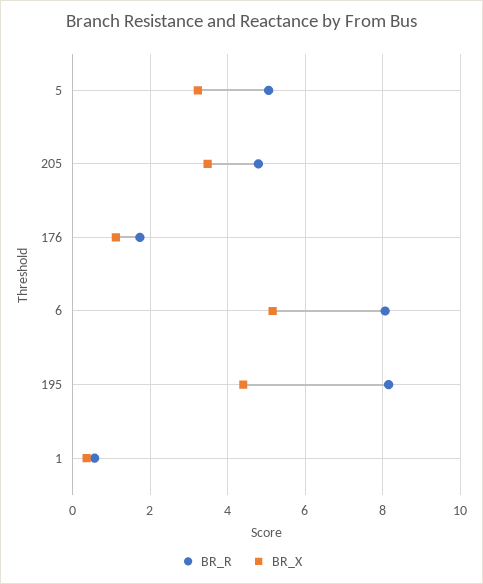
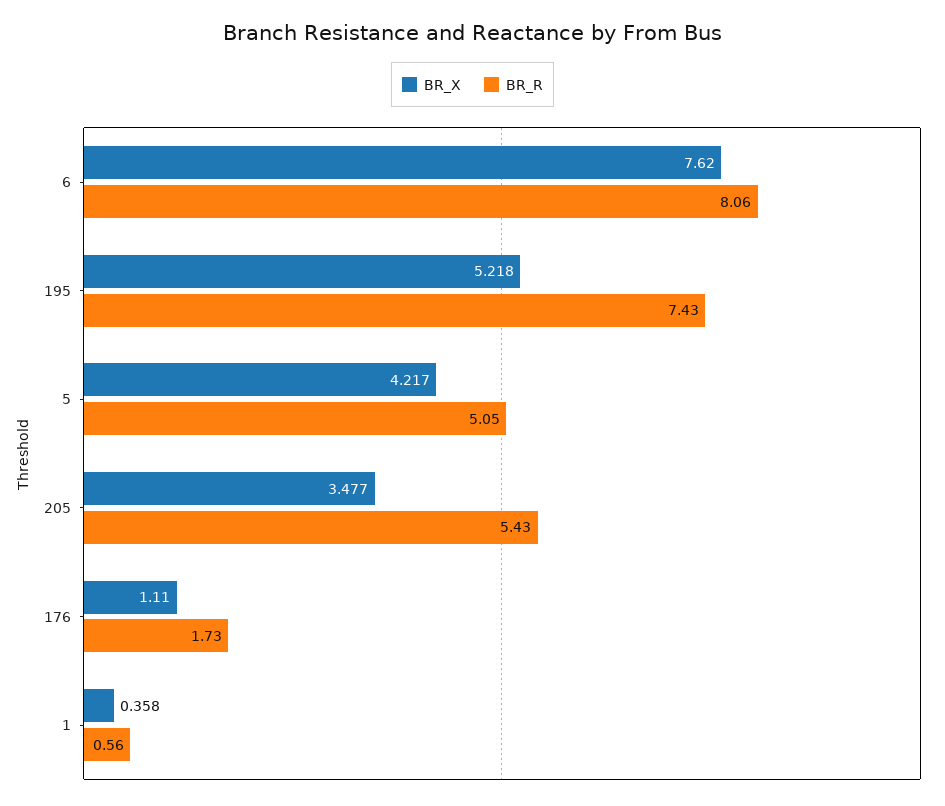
  {
    "BR_R": {
      "5": 5.05,
-     "205": 4.8,
+     "205": 5.43,
      "176": 1.73,
      "6": 8.06,
-     "195": 8.2,
+     "195": 7.43,
      "1": 0.56
    },
    "BR_X": {
-     "5": 3.2,
+     "5": 4.217,
      "205": 3.477,
      "176": 1.11,
-     "6": 5.2,
+     "6": 7.62,
-     "195": 4.4,
+     "195": 5.218,
      "1": 0.358
    }
  }

